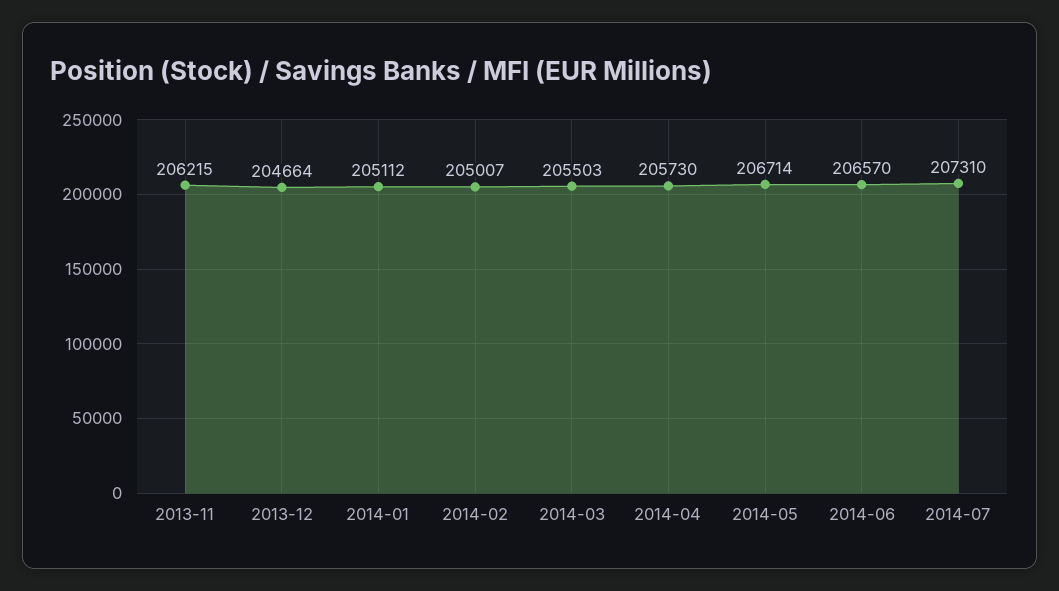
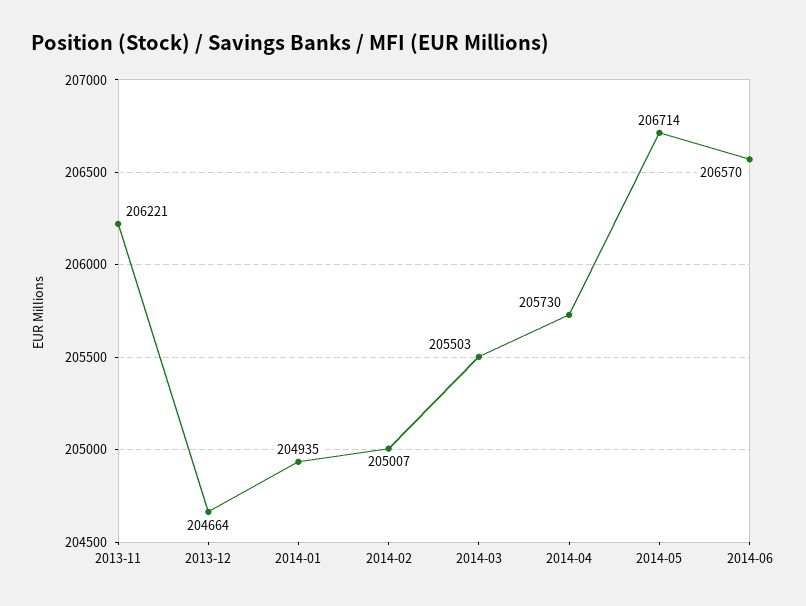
  {
-   "2013-11": 206215,
+   "2013-11": 206221,
    "2013-12": 204664,
-   "2014-01": 205112,
+   "2014-01": 204935,
    "2014-02": 205007,
    "2014-03": 205503,
    "2014-04": 205730,
    "2014-05": 206714,
-   "2014-06": 206570,
+   "2014-06": 206570
-   "2014-07": 207310
  }

